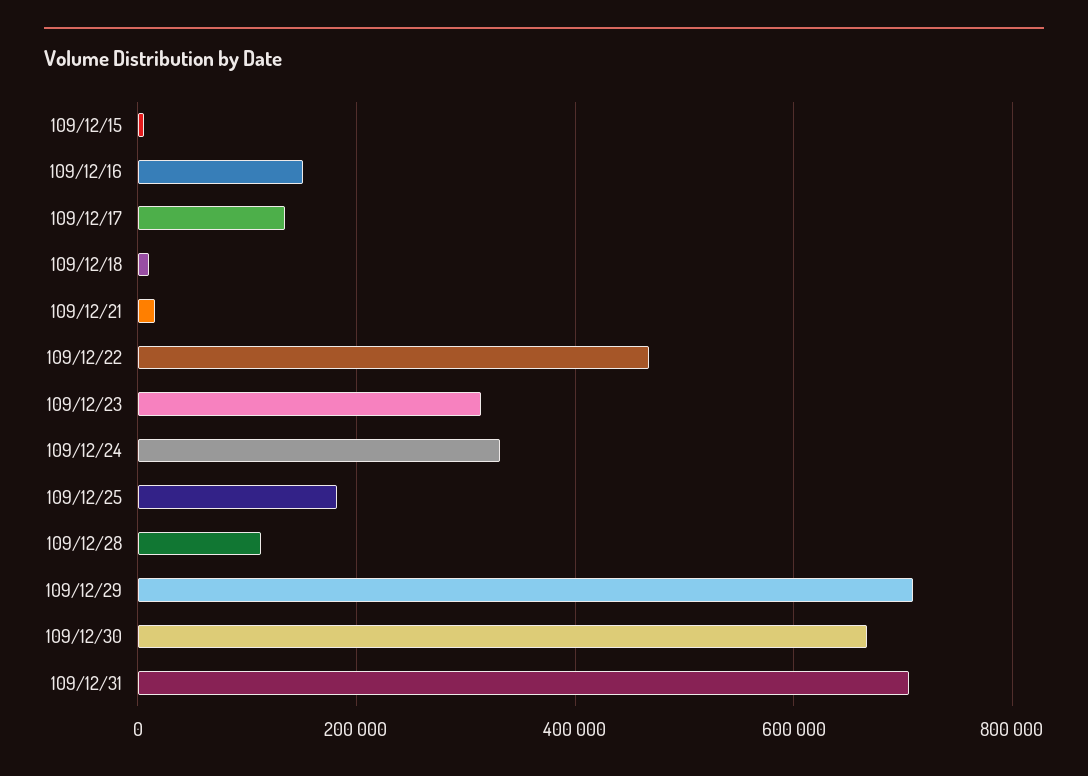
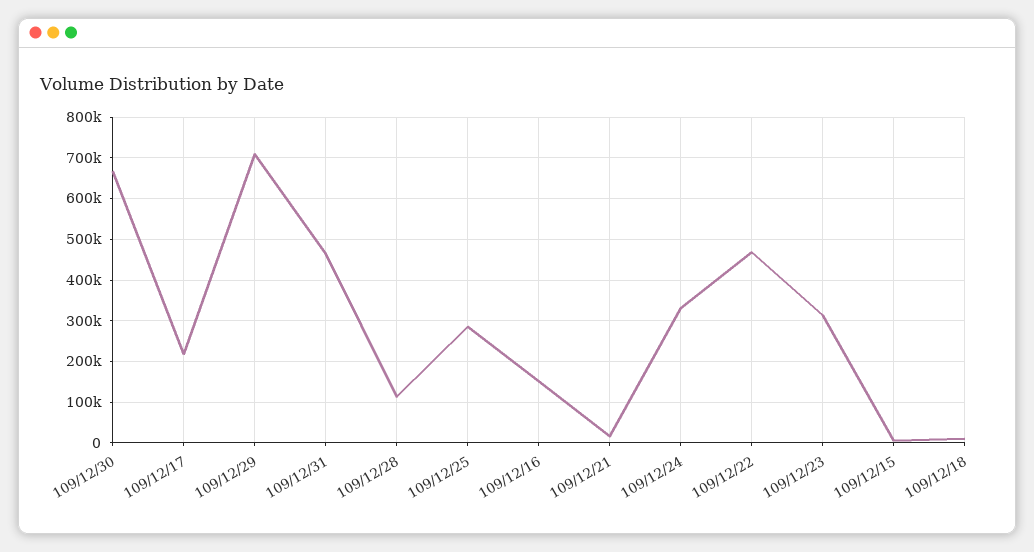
  {
    "109/12/15": 0,
    "109/12/16": 160000,
-   "109/12/17": 140000,
+   "109/12/17": 220000,
    "109/12/18": 20000,
    "109/12/21": 20000,
    "109/12/22": 460000,
    "109/12/23": 320000,
    "109/12/24": 340000,
-   "109/12/25": 180000,
+   "109/12/25": 280000,
    "109/12/28": 120000,
    "109/12/29": 700000,
    "109/12/30": 660000,
-   "109/12/31": 700000
+   "109/12/31": 460000
  }

